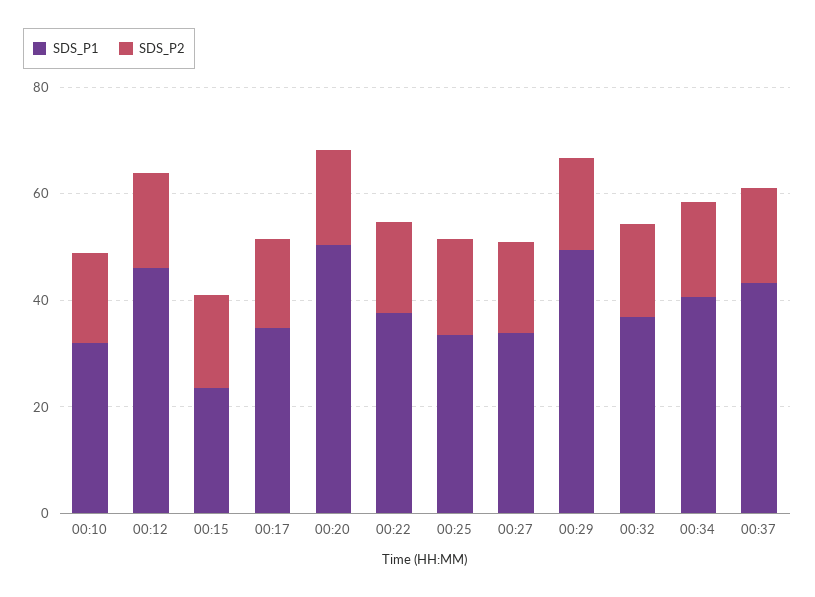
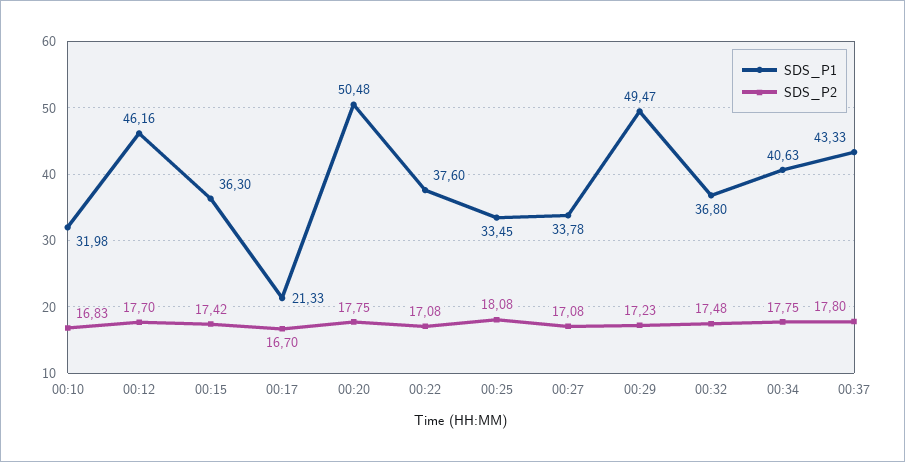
  {
    "SDS_P1": {
      "00:10": 31.98,
      "00:12": 46.16,
-     "00:15": 25,
+     "00:15": 36.3,
-     "00:17": 35,
+     "00:17": 21.33,
      "00:20": 50.48,
      "00:22": 37.6,
      "00:25": 33.45,
      "00:27": 33.78,
      "00:29": 49.47,
      "00:32": 36.8,
      "00:34": 40.63,
      "00:37": 43.33
    },
    "SDS_P2": {
      "00:10": 16.83,
      "00:12": 17.7,
      "00:15": 17.42,
      "00:17": 16.7,
      "00:20": 17.75,
      "00:22": 17.08,
      "00:25": 18.08,
      "00:27": 17.08,
      "00:29": 17.23,
      "00:32": 17.48,
      "00:34": 17.75,
      "00:37": 17.8
    }
  }

